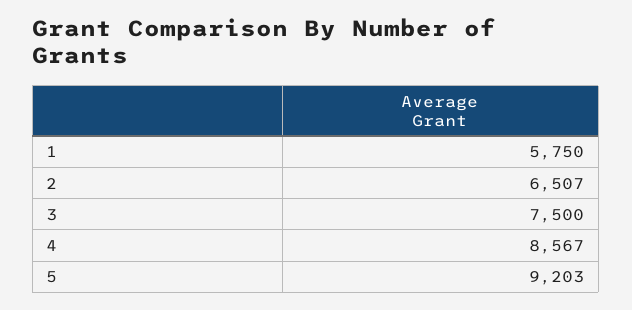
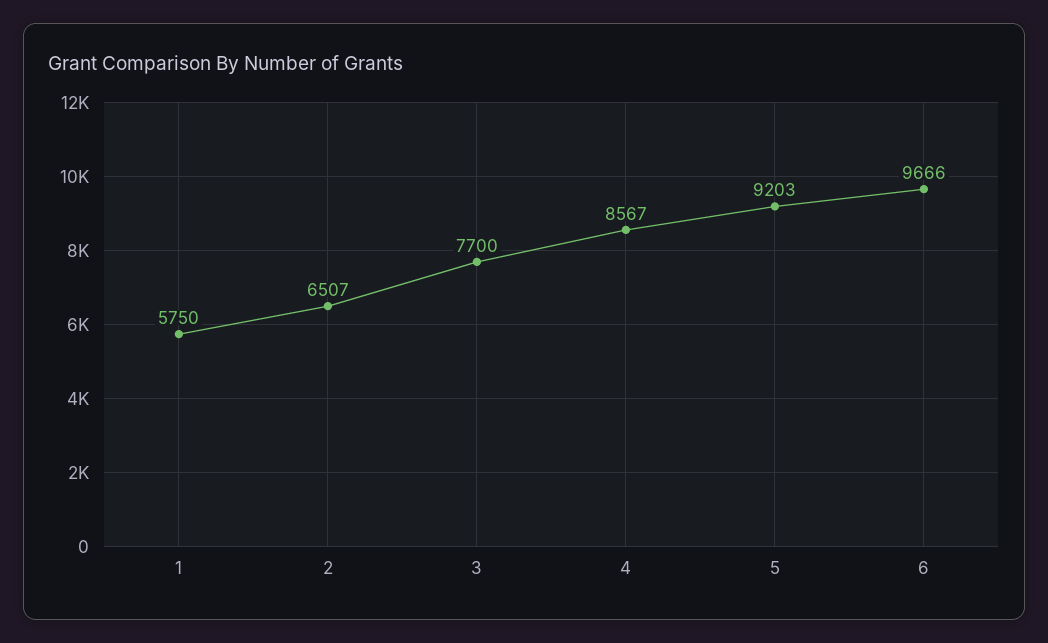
  {
    "1": 5750,
    "2": 6507,
-   "3": 7500,
+   "3": 7700,
    "4": 8567,
-   "5": 9203
+   "5": 9203,
+   "6": 9666
  }

